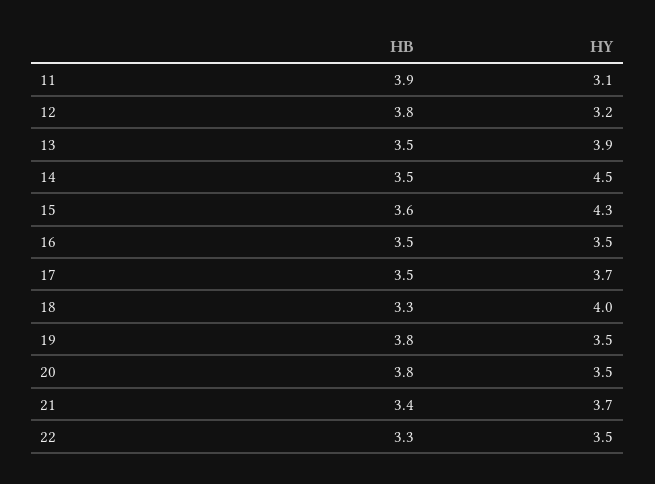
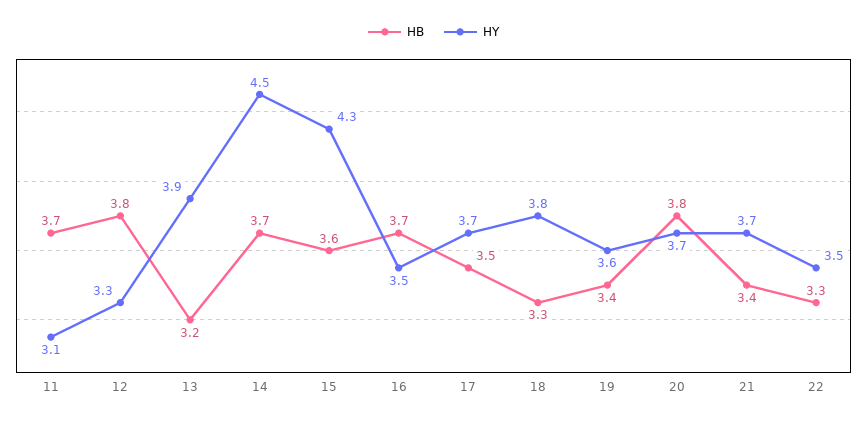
  {
    "HB": {
-     "11": 3.9,
+     "11": 3.7,
      "12": 3.8,
-     "13": 3.5,
+     "13": 3.2,
-     "14": 3.5,
+     "14": 3.7,
      "15": 3.6,
-     "16": 3.5,
+     "16": 3.7,
      "17": 3.5,
      "18": 3.3,
-     "19": 3.8,
+     "19": 3.4,
      "20": 3.8,
      "21": 3.4,
      "22": 3.3
    },
    "HY": {
      "11": 3.1,
-     "12": 3.2,
+     "12": 3.3,
      "13": 3.9,
      "14": 4.5,
      "15": 4.3,
      "16": 3.5,
      "17": 3.7,
-     "18": 4,
+     "18": 3.8,
-     "19": 3.5,
+     "19": 3.6,
-     "20": 3.5,
+     "20": 3.7,
      "21": 3.7,
      "22": 3.5
    }
  }

